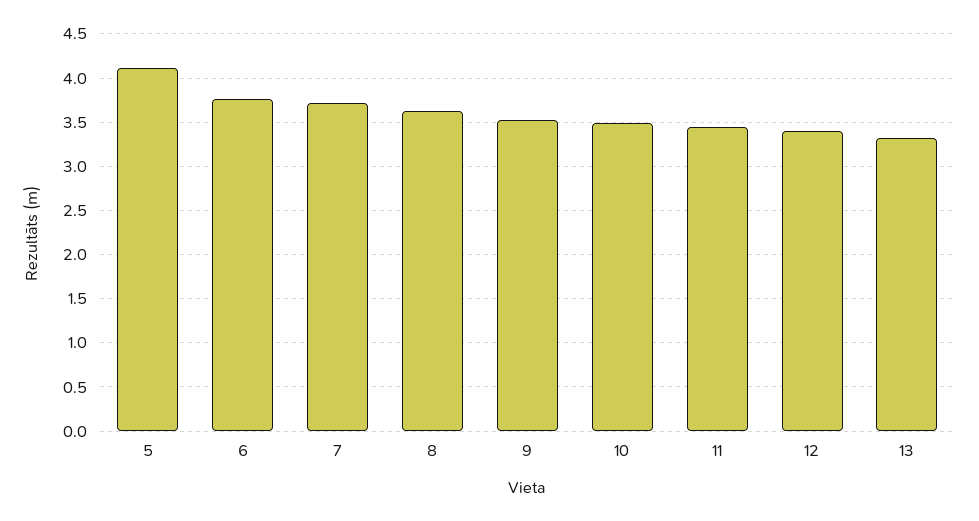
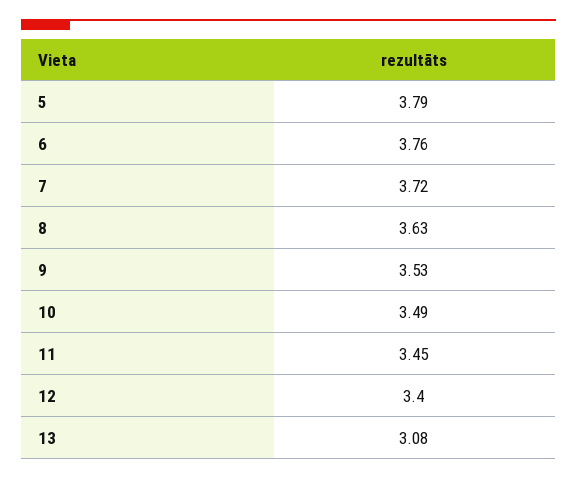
  {
-   "5": 4.1,
+   "5": 3.79,
    "6": 3.76,
    "7": 3.72,
    "8": 3.63,
    "9": 3.53,
    "10": 3.49,
    "11": 3.45,
    "12": 3.4,
-   "13": 3.3
+   "13": 3.08
  }

